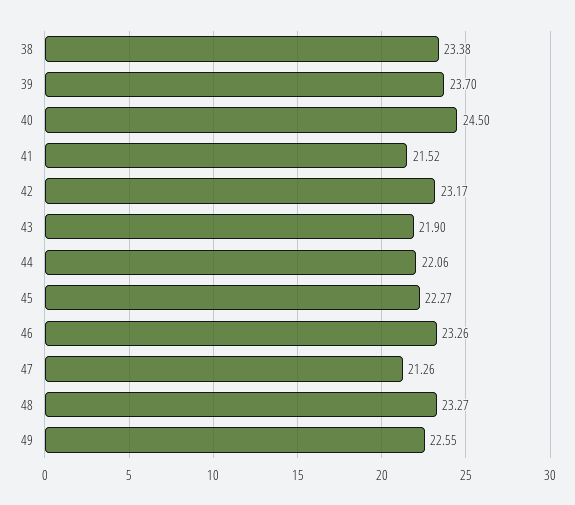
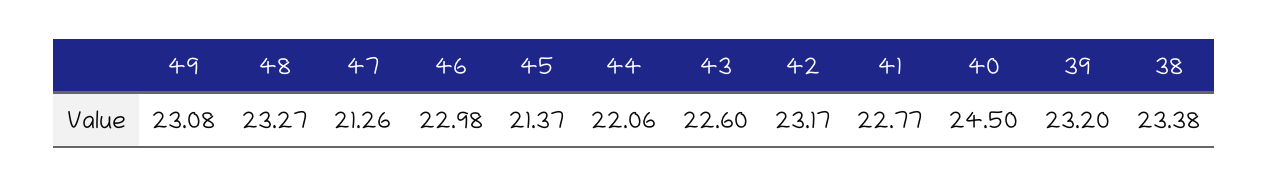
  {
    "38": 23.38,
-   "39": 23.7,
+   "39": 23.2,
    "40": 24.5,
-   "41": 21.52,
+   "41": 22.77,
    "42": 23.17,
-   "43": 21.9,
+   "43": 22.6,
    "44": 22.06,
-   "45": 22.27,
+   "45": 21.37,
-   "46": 23.26,
+   "46": 22.98,
    "47": 21.26,
    "48": 23.27,
-   "49": 22.55
+   "49": 23.08
  }

